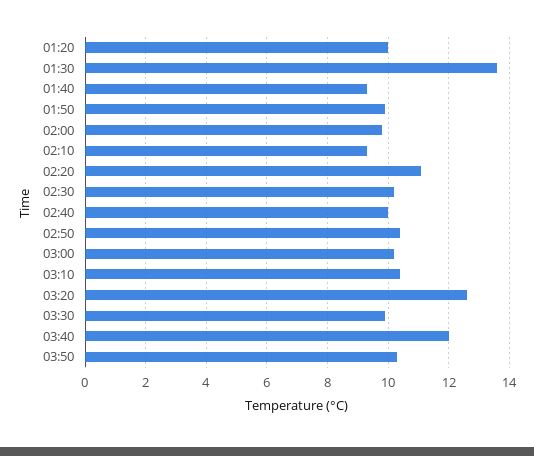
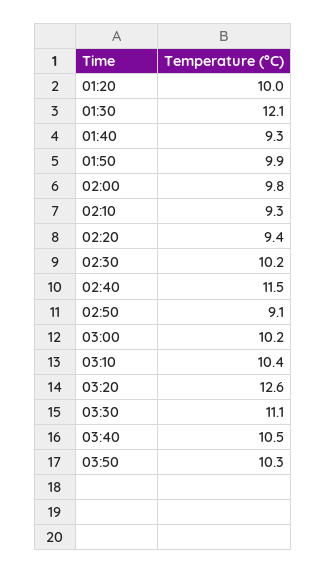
  {
    "01:20": 10,
-   "01:30": 13.5,
+   "01:30": 12.1,
    "01:40": 9.3,
    "01:50": 9.9,
    "02:00": 9.8,
    "02:10": 9.3,
-   "02:20": 11,
+   "02:20": 9.4,
    "02:30": 10.2,
-   "02:40": 10,
+   "02:40": 11.5,
-   "02:50": 10.5,
+   "02:50": 9.1,
    "03:00": 10.2,
    "03:10": 10.4,
    "03:20": 12.6,
-   "03:30": 10,
+   "03:30": 11.1,
-   "03:40": 12,
+   "03:40": 10.5,
    "03:50": 10.3
  }

